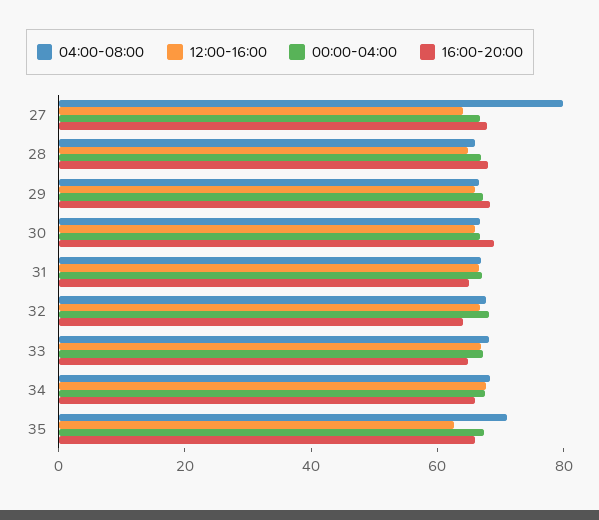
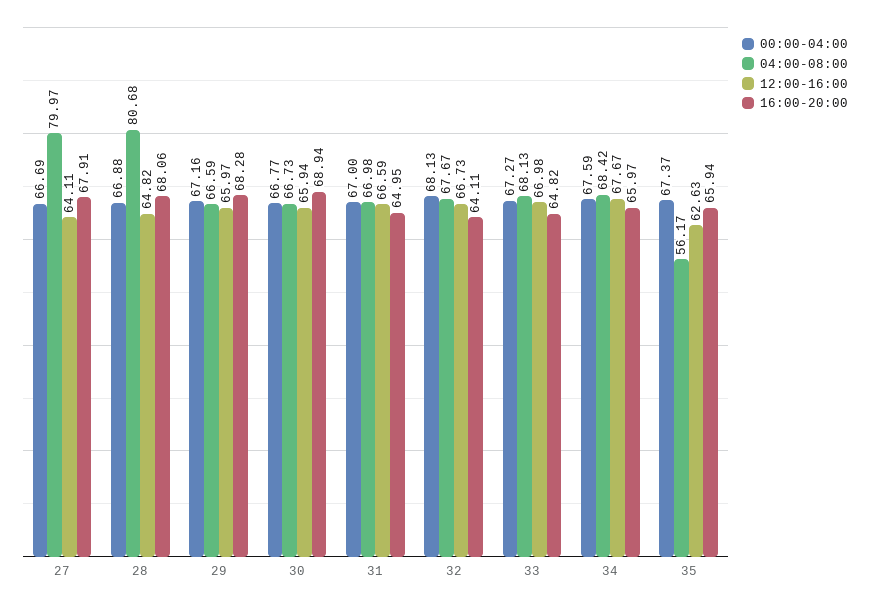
  {
    "04:00-08:00": {
      "27": 79.97,
-     "28": 65,
+     "28": 80.68,
      "29": 66.59,
      "30": 66.73,
      "31": 66.98,
      "32": 67.67,
      "33": 68.13,
      "34": 68.42,
-     "35": 70
+     "35": 56.17
    },
    "12:00-16:00": {
      "27": 64.11,
      "28": 64.82,
      "29": 65.97,
      "30": 65.94,
      "31": 66.59,
      "32": 66.73,
      "33": 66.98,
      "34": 67.67,
      "35": 62.63
    },
    "00:00-04:00": {
      "27": 66.69,
      "28": 66.88,
      "29": 67.16,
      "30": 66.77,
      "31": 67,
      "32": 68.13,
      "33": 67.27,
      "34": 67.59,
      "35": 67.37
    },
    "16:00-20:00": {
      "27": 67.91,
      "28": 68.06,
      "29": 68.28,
      "30": 68.94,
      "31": 64.95,
      "32": 64.11,
      "33": 64.82,
      "34": 65.97,
      "35": 65.94
    }
  }

